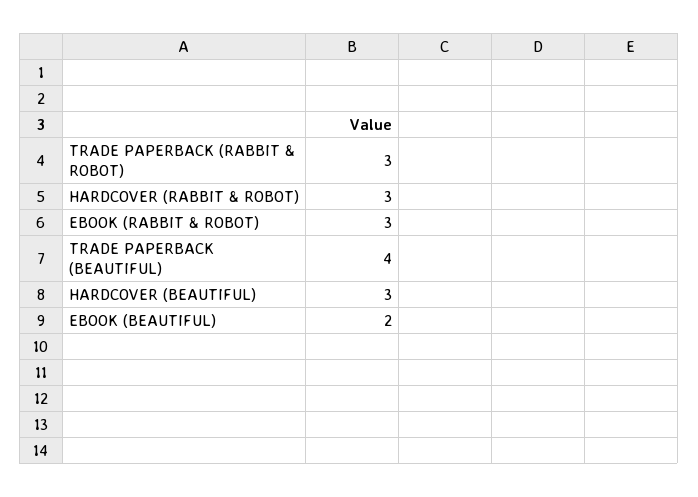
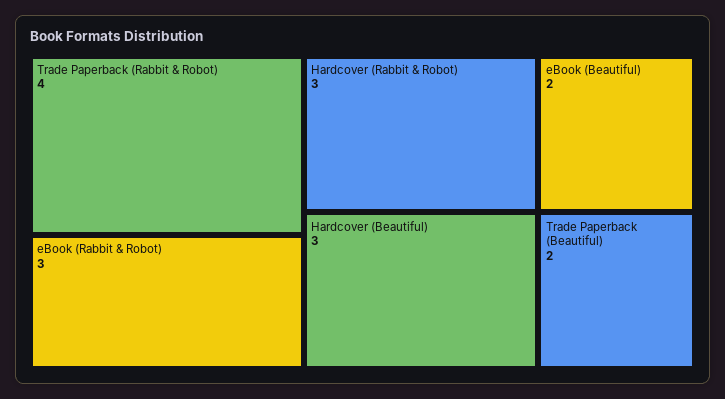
  {
-   "TRADE PAPERBACK (RABBIT & ROBOT)": 3,
+   "TRADE PAPERBACK (RABBIT & ROBOT)": 4,
    "HARDCOVER (RABBIT & ROBOT)": 3,
    "EBOOK (RABBIT & ROBOT)": 3,
-   "TRADE PAPERBACK (BEAUTIFUL)": 4,
+   "TRADE PAPERBACK (BEAUTIFUL)": 2,
    "HARDCOVER (BEAUTIFUL)": 3,
    "EBOOK (BEAUTIFUL)": 2
  }

